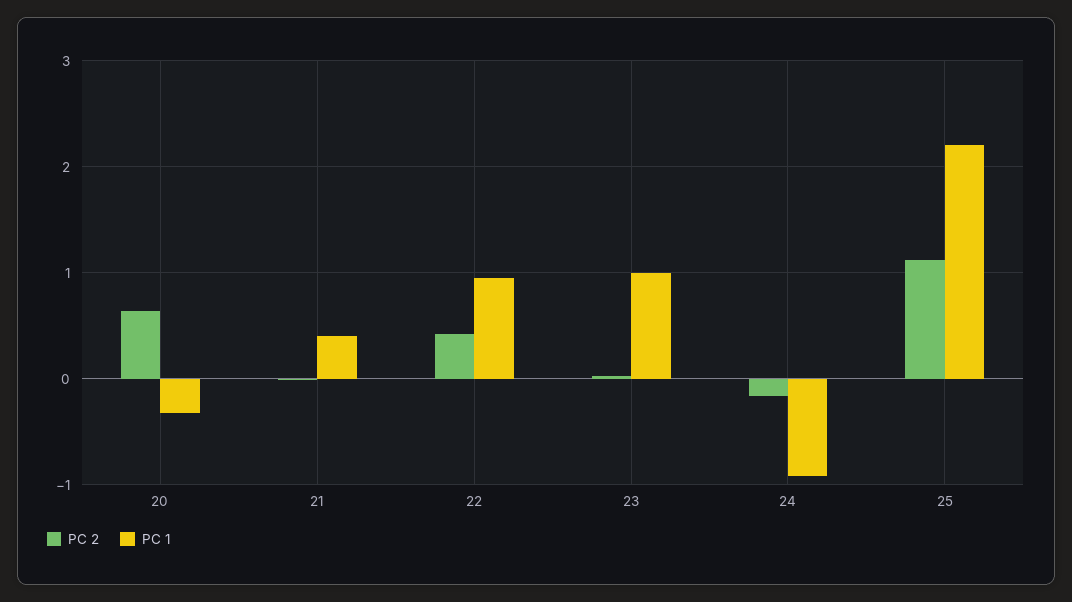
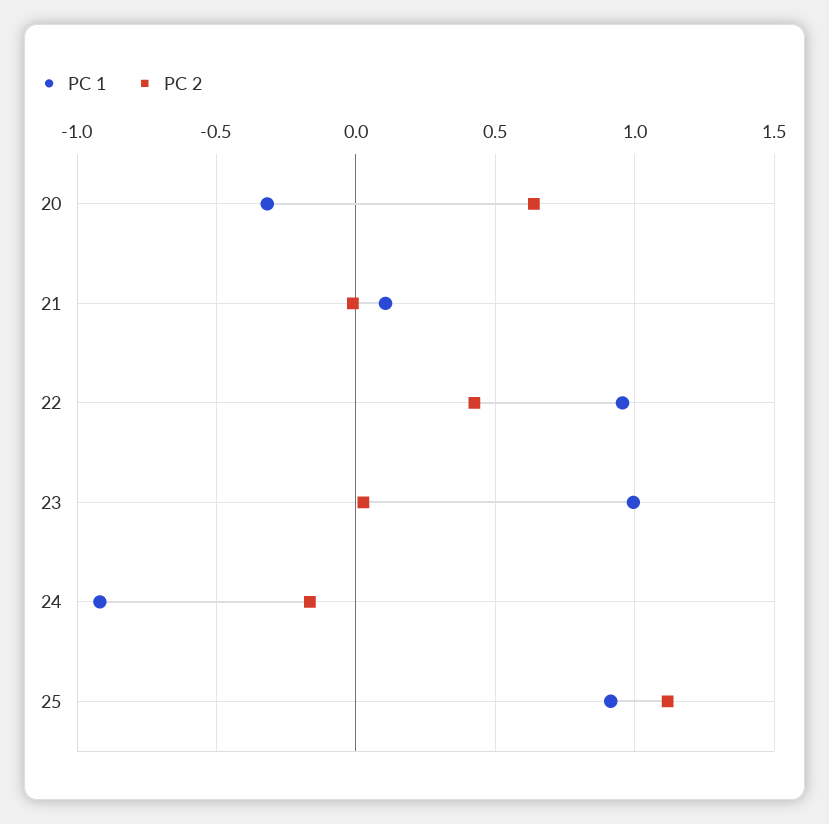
  {
    "PC 2": {
      "20": 0.65,
      "21": 0,
      "22": 0.45,
      "23": 0.05,
      "24": -0.15,
      "25": 1.1
    },
    "PC 1": {
      "20": -0.3,
-     "21": 0.4,
+     "21": 0.1,
      "22": 0.95,
      "23": 1,
      "24": -0.9,
-     "25": 2.2
+     "25": 0.9
    }
  }

